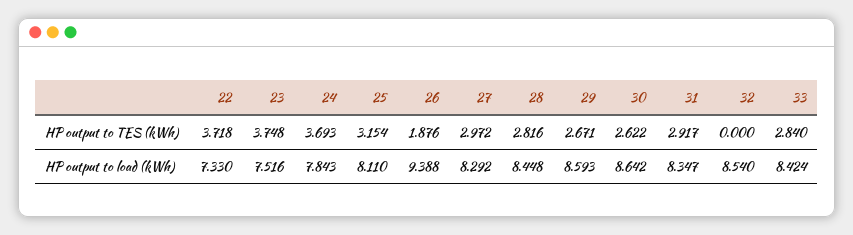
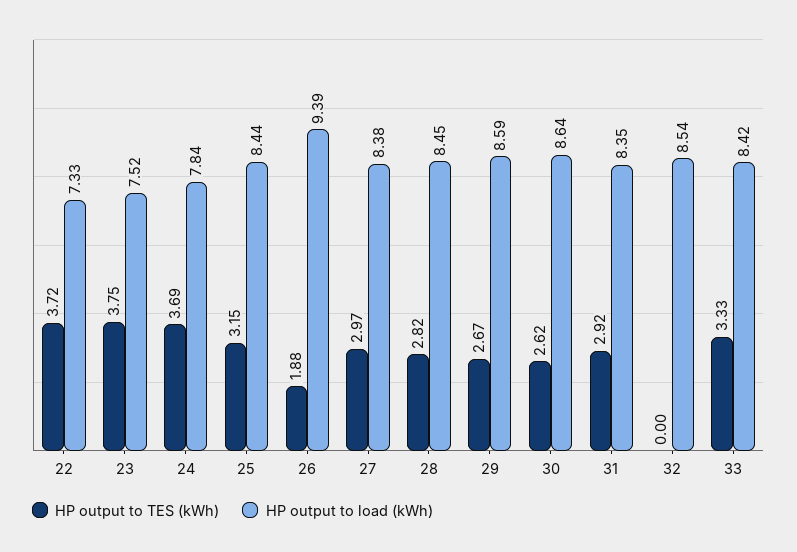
  {
    "HP output to TES (kWh)": {
      "22": 3.718,
      "23": 3.748,
      "24": 3.693,
      "25": 3.154,
      "26": 1.876,
      "27": 2.972,
      "28": 2.816,
      "29": 2.671,
      "30": 2.622,
      "31": 2.917,
      "32": 0,
-     "33": 2.84
+     "33": 3.33
    },
    "HP output to load (kWh)": {
      "22": 7.33,
      "23": 7.516,
      "24": 7.843,
-     "25": 8.11,
+     "25": 8.44,
      "26": 9.388,
-     "27": 8.292,
+     "27": 8.38,
      "28": 8.448,
      "29": 8.593,
      "30": 8.642,
      "31": 8.347,
      "32": 8.54,
      "33": 8.424
    }
  }

